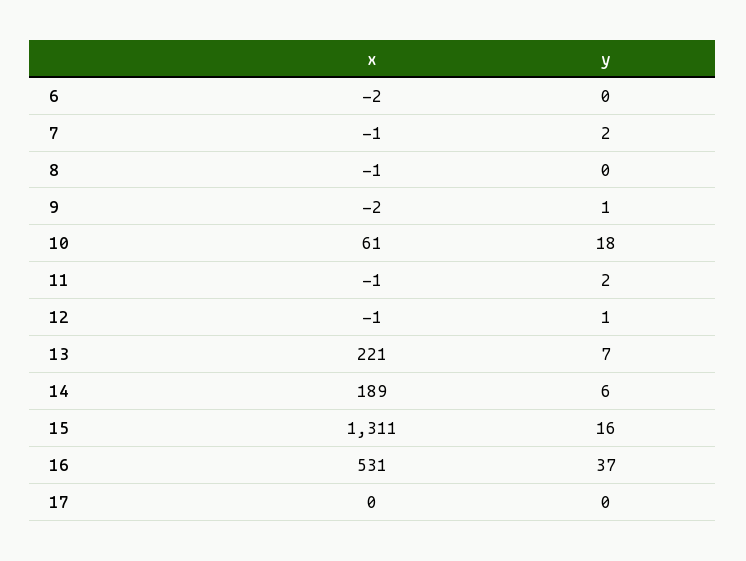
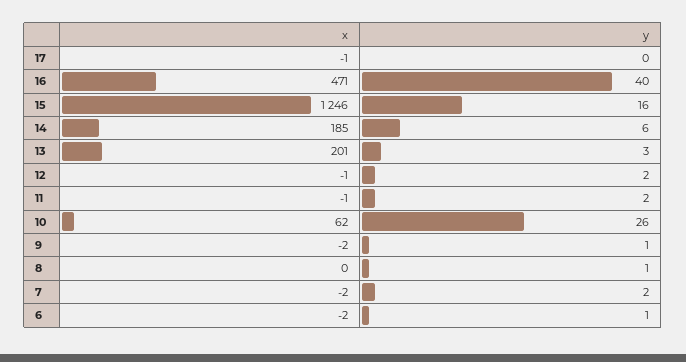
  {
    "x": {
      "6": -2,
-     "7": -1,
+     "7": -2,
-     "8": -1,
+     "8": 0,
      "9": -2,
-     "10": 61,
+     "10": 62,
      "11": -1,
      "12": -1,
-     "13": 221,
+     "13": 201,
-     "14": 189,
+     "14": 185,
-     "15": 1311,
+     "15": 1246,
-     "16": 531,
+     "16": 471,
-     "17": 0
+     "17": -1
    },
    "y": {
-     "6": 0,
+     "6": 1,
      "7": 2,
-     "8": 0,
+     "8": 1,
      "9": 1,
-     "10": 18,
+     "10": 26,
      "11": 2,
-     "12": 1,
+     "12": 2,
-     "13": 7,
+     "13": 3,
      "14": 6,
      "15": 16,
-     "16": 37,
+     "16": 40,
      "17": 0
    }
  }

